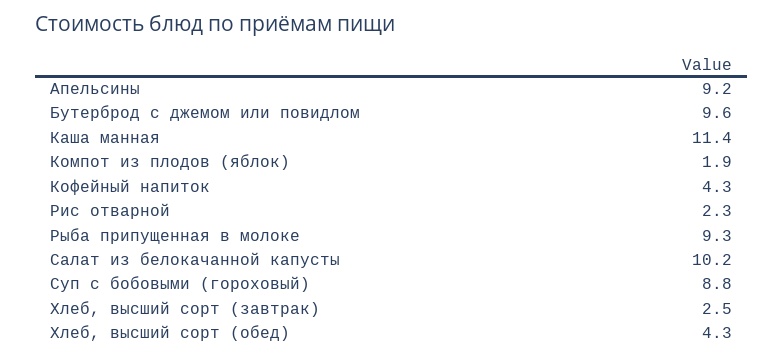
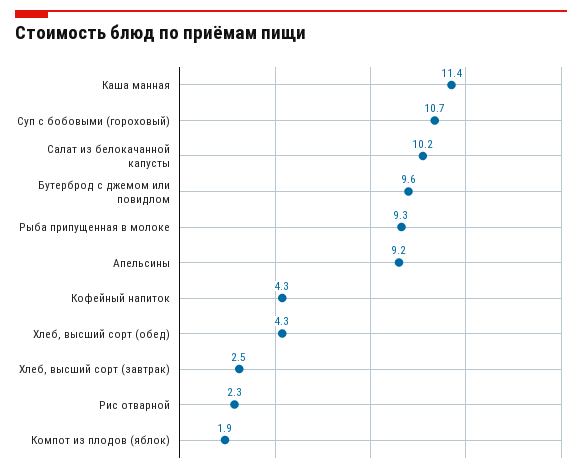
  {
    "Апельсины": 9.2,
    "Бутерброд с джемом или повидлом": 9.6,
    "Каша манная": 11.4,
    "Компот из плодов (яблок)": 1.9,
    "Кофейный напиток": 4.3,
    "Рис отварной": 2.3,
    "Рыба припущенная в молоке": 9.3,
    "Салат из белокачанной капусты": 10.2,
-   "Суп с бобовыми (гороховый)": 8.8,
+   "Суп с бобовыми (гороховый)": 10.7,
    "Хлеб, высший сорт (завтрак)": 2.5,
    "Хлеб, высший сорт (обед)": 4.3
  }

